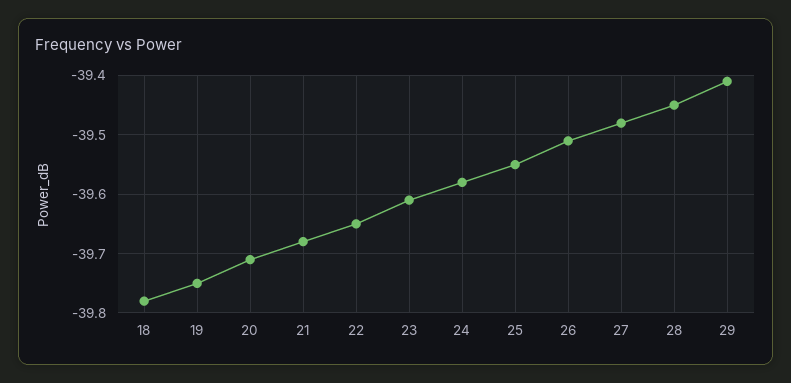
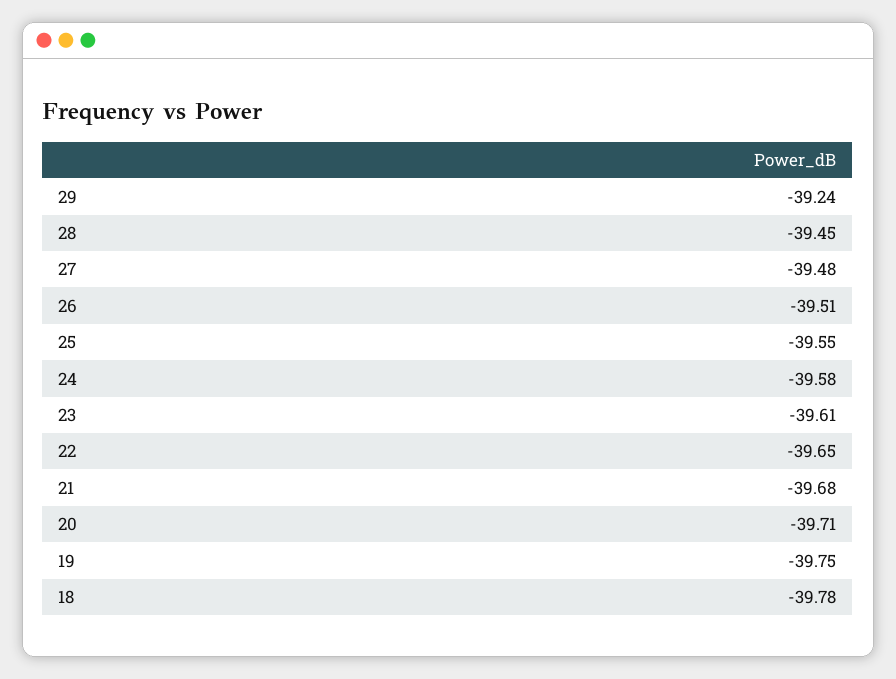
  {
    "18": -39.78,
    "19": -39.75,
    "20": -39.71,
    "21": -39.68,
    "22": -39.65,
    "23": -39.61,
    "24": -39.58,
    "25": -39.55,
    "26": -39.51,
    "27": -39.48,
    "28": -39.45,
-   "29": -39.4
+   "29": -39.24
  }

